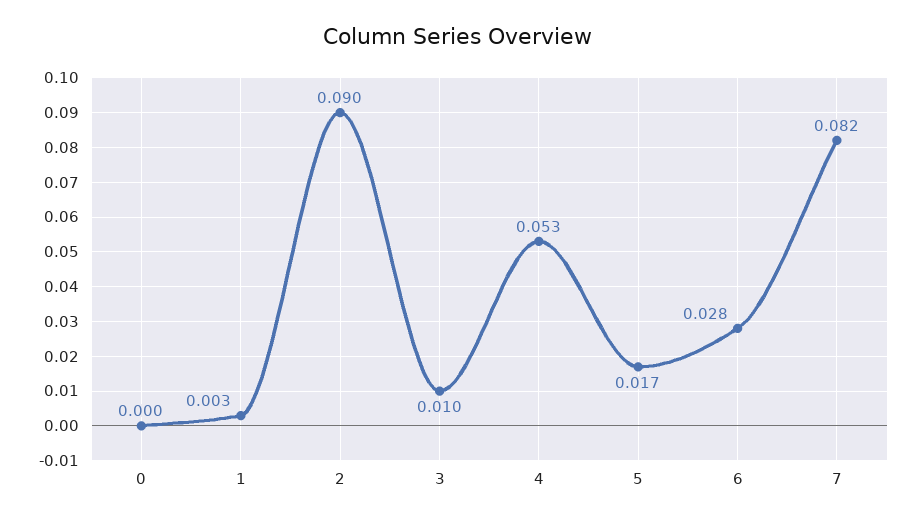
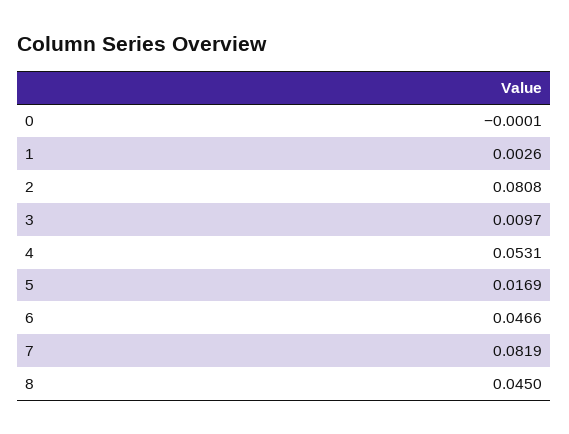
  {
    "0": -0.0001,
    "1": 0.0026,
-   "2": 0.09,
+   "2": 0.0808,
    "3": 0.0097,
    "4": 0.0531,
    "5": 0.0169,
-   "6": 0.028,
+   "6": 0.0466,
-   "7": 0.0819
+   "7": 0.0819,
+   "8": 0.045
  }

